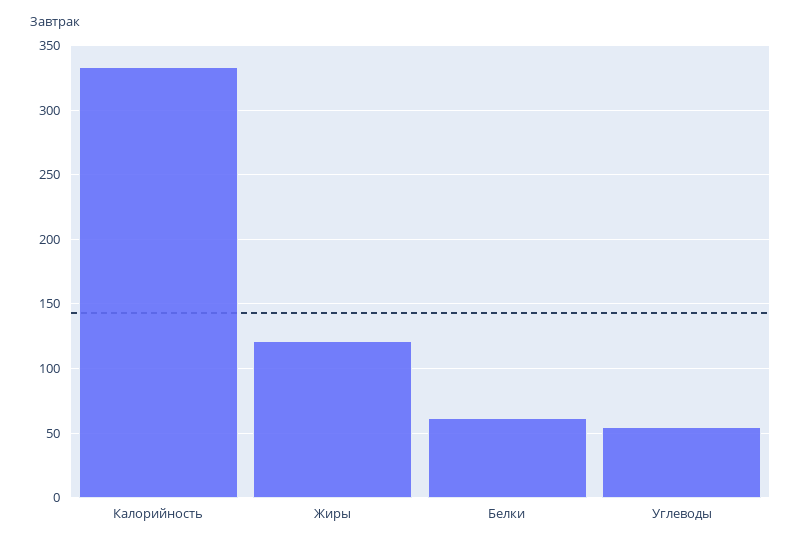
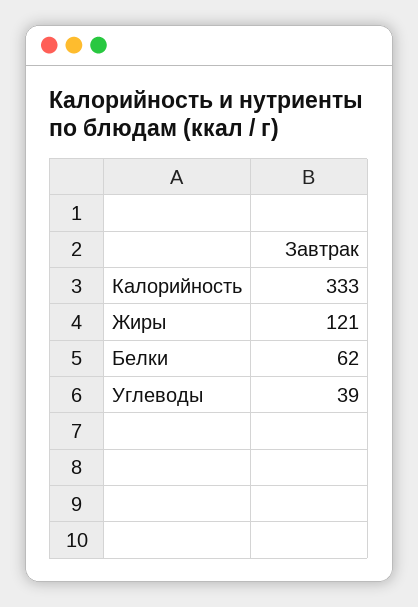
  {
    "Калорийность": 333,
    "Жиры": 121,
    "Белки": 62,
-   "Углеводы": 55
+   "Углеводы": 39
  }

